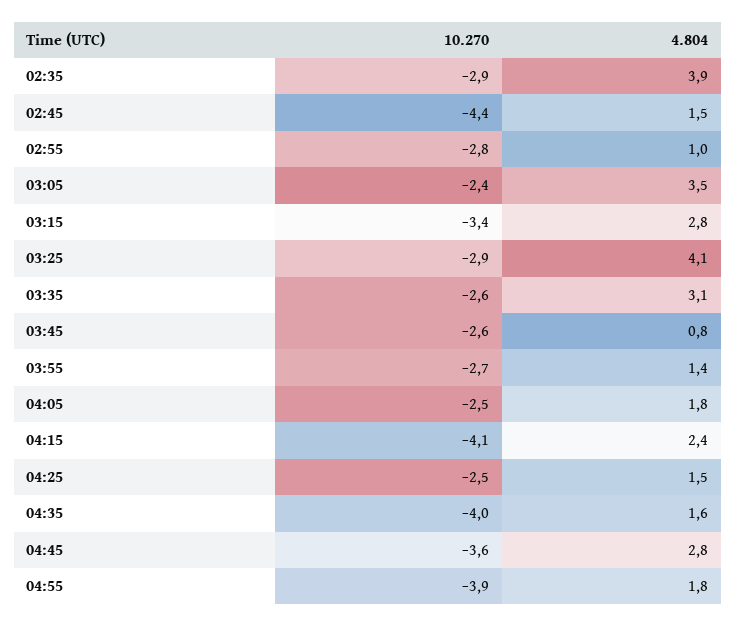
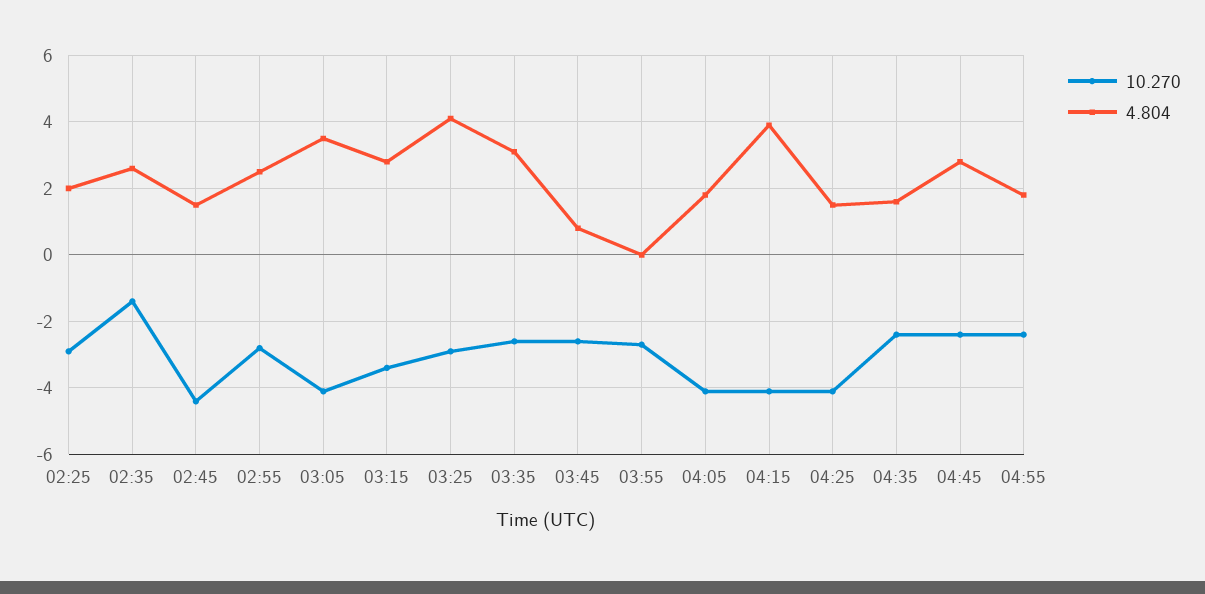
  {
    "10.270": {
-     "02:35": -2.9,
+     "02:35": -1.5,
      "02:45": -4.4,
      "02:55": -2.8,
-     "03:05": -2.4,
+     "03:05": -4,
      "03:15": -3.4,
      "03:25": -2.9,
      "03:35": -2.6,
      "03:45": -2.6,
      "03:55": -2.7,
-     "04:05": -2.5,
+     "04:05": -4,
      "04:15": -4.1,
-     "04:25": -2.5,
+     "04:25": -4,
-     "04:35": -4,
+     "04:35": -2.5,
-     "04:45": -3.6,
+     "04:45": -2.5,
-     "04:55": -3.9
+     "04:55": -2.5,
+     "02:25": -3
    },
    "4.804": {
-     "02:35": 3.9,
+     "02:35": 2.5,
      "02:45": 1.5,
-     "02:55": 1,
+     "02:55": 2.5,
      "03:05": 3.5,
      "03:15": 2.8,
      "03:25": 4.1,
      "03:35": 3.1,
      "03:45": 0.8,
-     "03:55": 1.4,
+     "03:55": 0,
      "04:05": 1.8,
-     "04:15": 2.4,
+     "04:15": 4,
      "04:25": 1.5,
      "04:35": 1.6,
      "04:45": 2.8,
-     "04:55": 1.8
+     "04:55": 1.8,
+     "02:25": 2
    }
  }

